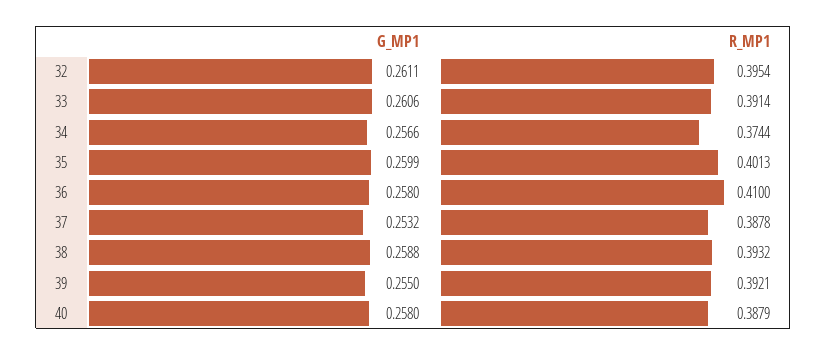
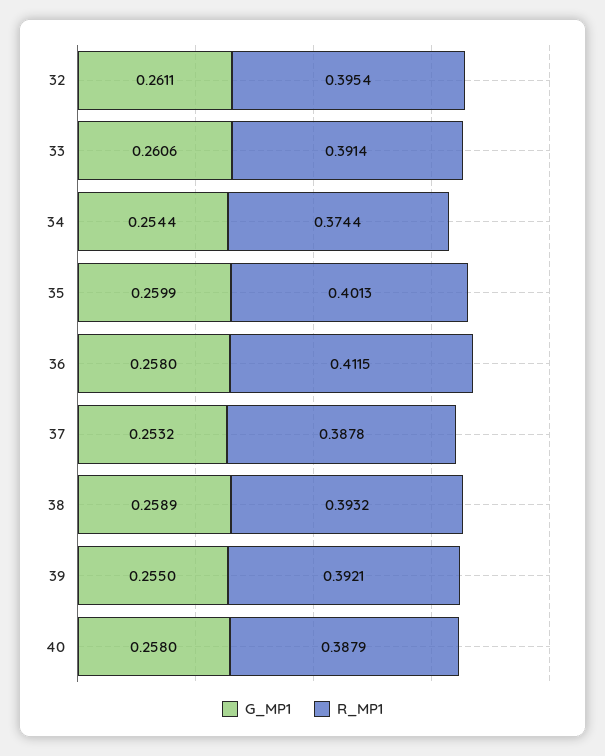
  {
    "G_MP1": {
      "32": 0.2611,
      "33": 0.2606,
-     "34": 0.2566,
+     "34": 0.2544,
      "35": 0.2599,
      "36": 0.258,
      "37": 0.2532,
-     "38": 0.2588,
+     "38": 0.2589,
      "39": 0.255,
      "40": 0.258
    },
    "R_MP1": {
      "32": 0.3954,
      "33": 0.3914,
      "34": 0.3744,
      "35": 0.4013,
-     "36": 0.41,
+     "36": 0.4115,
      "37": 0.3878,
      "38": 0.3932,
      "39": 0.3921,
      "40": 0.3879
    }
  }

